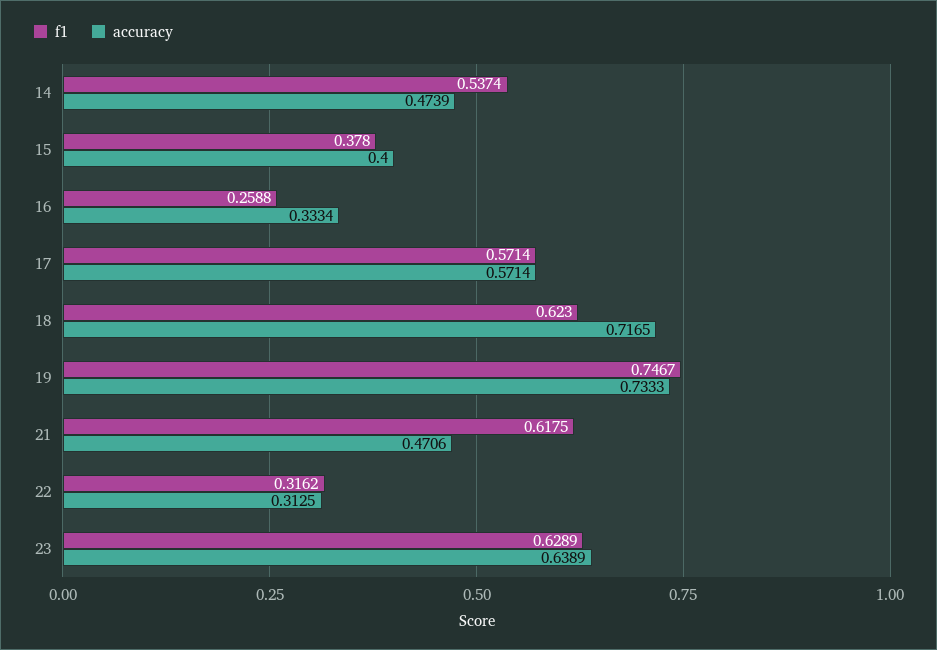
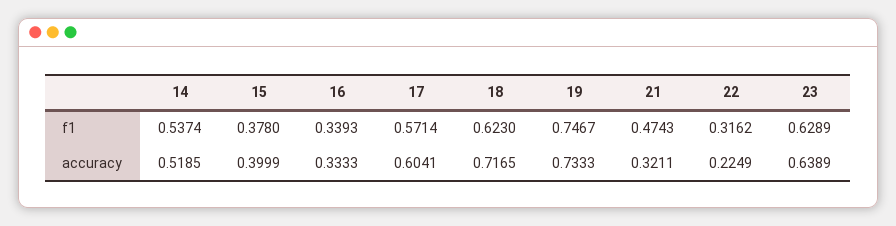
  {
    "f1": {
      "14": 0.5374,
      "15": 0.378,
-     "16": 0.2588,
+     "16": 0.3393,
      "17": 0.5714,
      "18": 0.623,
      "19": 0.7467,
-     "21": 0.6175,
+     "21": 0.4743,
      "22": 0.3162,
      "23": 0.6289
    },
    "accuracy": {
-     "14": 0.4739,
+     "14": 0.5185,
-     "15": 0.4,
+     "15": 0.3999,
-     "16": 0.3334,
+     "16": 0.3333,
-     "17": 0.5714,
+     "17": 0.6041,
      "18": 0.7165,
      "19": 0.7333,
-     "21": 0.4706,
+     "21": 0.3211,
-     "22": 0.3125,
+     "22": 0.2249,
      "23": 0.6389
    }
  }

